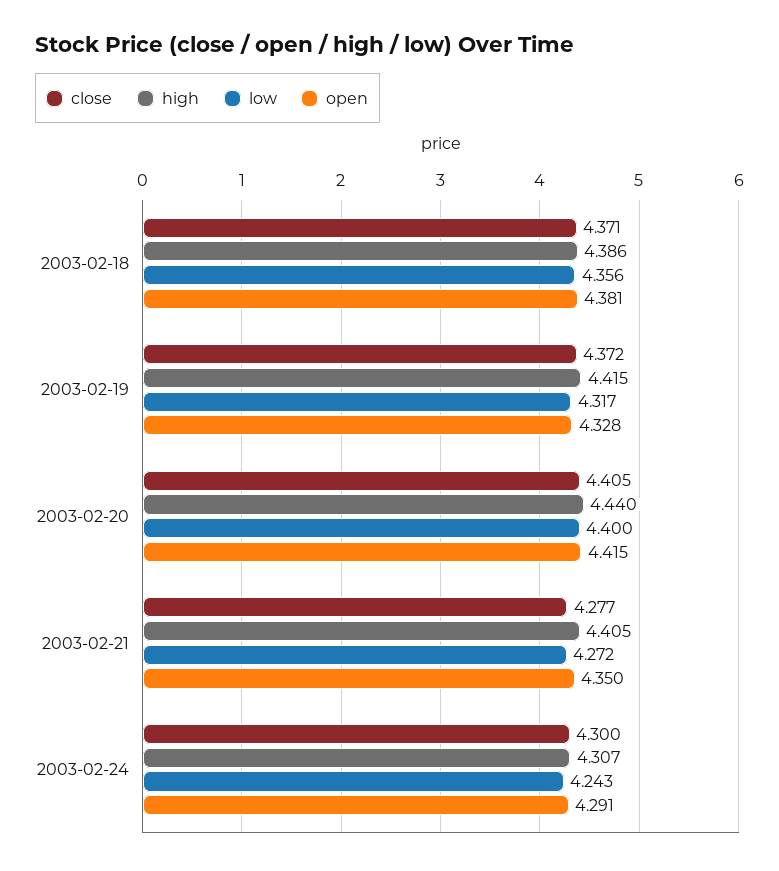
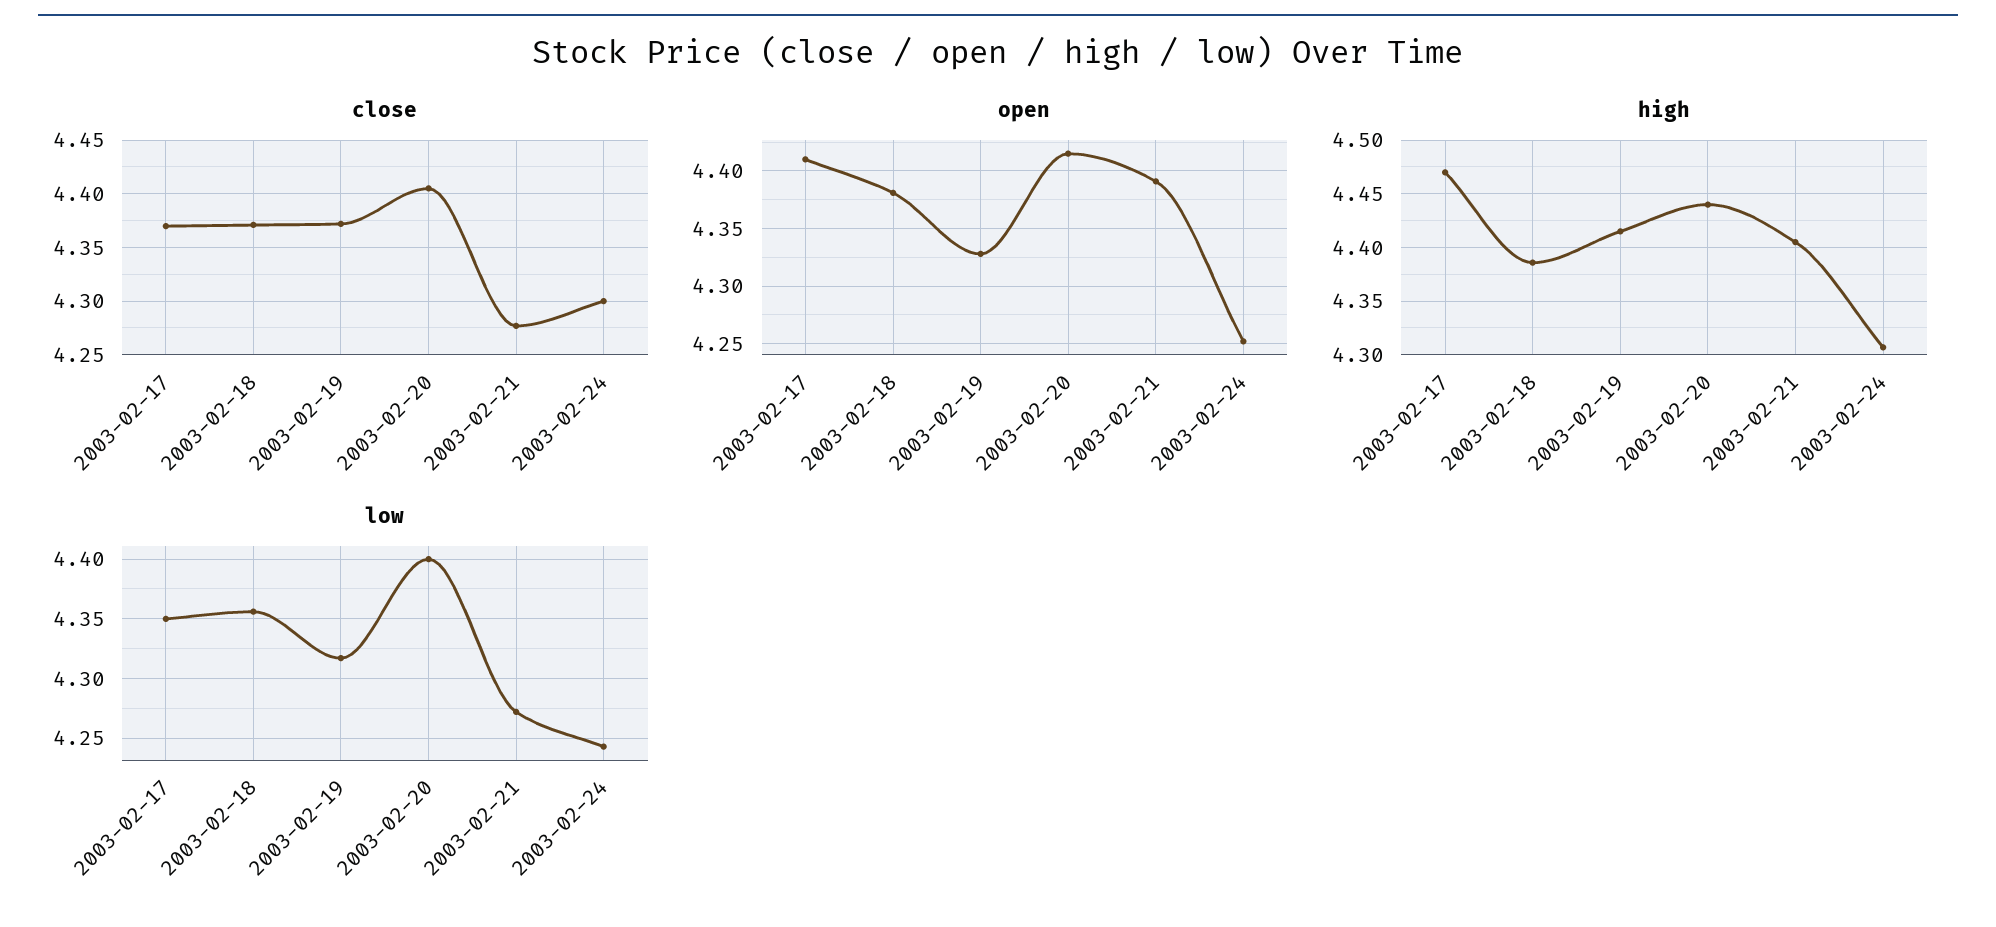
  {
    "close": {
      "2003-02-18": 4.371,
      "2003-02-19": 4.372,
      "2003-02-20": 4.405,
      "2003-02-21": 4.277,
-     "2003-02-24": 4.3
+     "2003-02-24": 4.3,
+     "2003-02-17": 4.37
    },
    "high": {
      "2003-02-18": 4.386,
      "2003-02-19": 4.415,
      "2003-02-20": 4.44,
      "2003-02-21": 4.405,
-     "2003-02-24": 4.307
+     "2003-02-24": 4.307,
+     "2003-02-17": 4.47
    },
    "low": {
      "2003-02-18": 4.356,
      "2003-02-19": 4.317,
      "2003-02-20": 4.4,
      "2003-02-21": 4.272,
-     "2003-02-24": 4.243
+     "2003-02-24": 4.243,
+     "2003-02-17": 4.35
    },
    "open": {
      "2003-02-18": 4.381,
      "2003-02-19": 4.328,
      "2003-02-20": 4.415,
-     "2003-02-21": 4.35,
+     "2003-02-21": 4.39,
-     "2003-02-24": 4.291
+     "2003-02-24": 4.25,
+     "2003-02-17": 4.41
    }
  }

